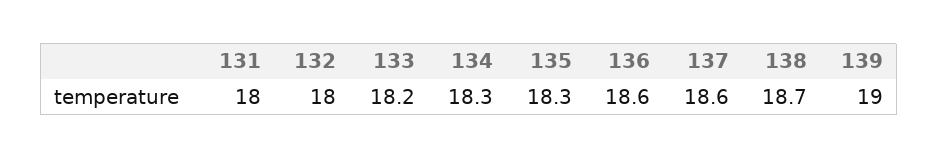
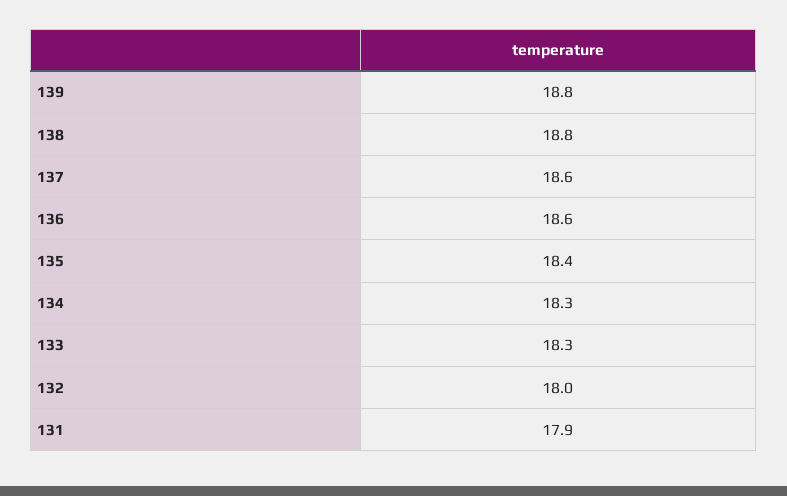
  {
-   "131": 18,
+   "131": 17.9,
    "132": 18,
-   "133": 18.2,
+   "133": 18.3,
    "134": 18.3,
-   "135": 18.3,
+   "135": 18.4,
    "136": 18.6,
    "137": 18.6,
-   "138": 18.7,
+   "138": 18.8,
-   "139": 19
+   "139": 18.8
  }

